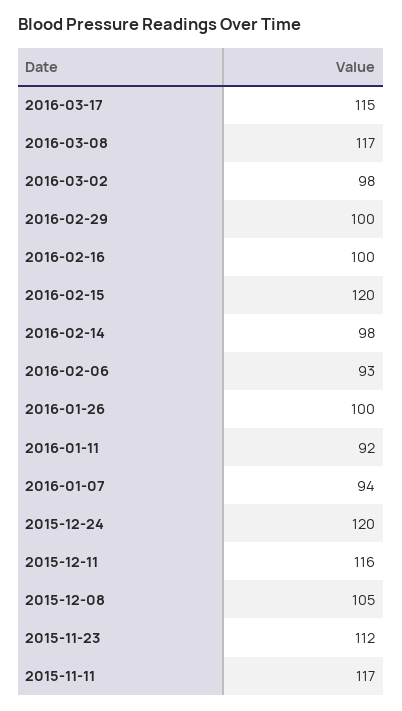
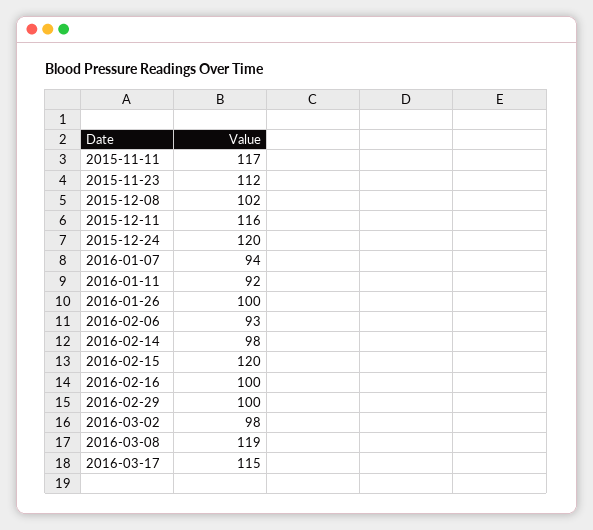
  {
    "2016-03-17": 115,
-   "2016-03-08": 117,
+   "2016-03-08": 119,
    "2016-03-02": 98,
    "2016-02-29": 100,
    "2016-02-16": 100,
    "2016-02-15": 120,
    "2016-02-14": 98,
    "2016-02-06": 93,
    "2016-01-26": 100,
    "2016-01-11": 92,
    "2016-01-07": 94,
    "2015-12-24": 120,
    "2015-12-11": 116,
-   "2015-12-08": 105,
+   "2015-12-08": 102,
    "2015-11-23": 112,
    "2015-11-11": 117
  }

